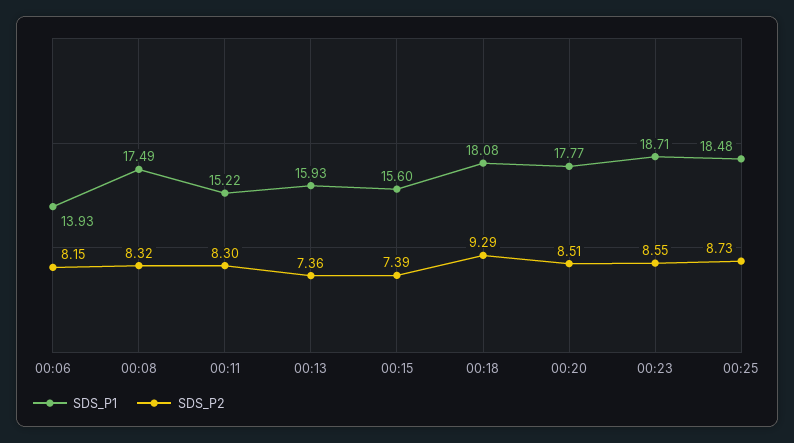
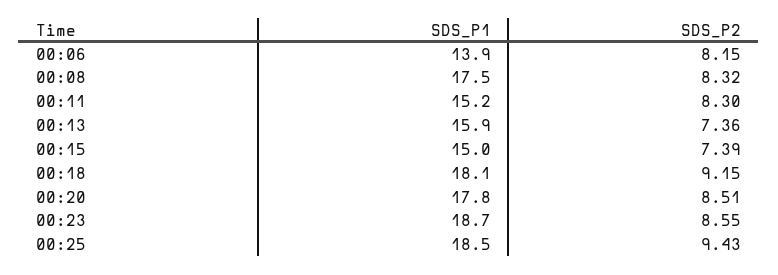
  {
    "SDS_P1": {
      "00:06": 13.93,
      "00:08": 17.49,
      "00:11": 15.22,
      "00:13": 15.93,
-     "00:15": 15.6,
+     "00:15": 15,
      "00:18": 18.08,
      "00:20": 17.77,
      "00:23": 18.71,
      "00:25": 18.48
    },
    "SDS_P2": {
      "00:06": 8.15,
      "00:08": 8.32,
      "00:11": 8.3,
      "00:13": 7.36,
      "00:15": 7.39,
-     "00:18": 9.29,
+     "00:18": 9.15,
      "00:20": 8.51,
      "00:23": 8.55,
-     "00:25": 8.73
+     "00:25": 9.43
    }
  }

